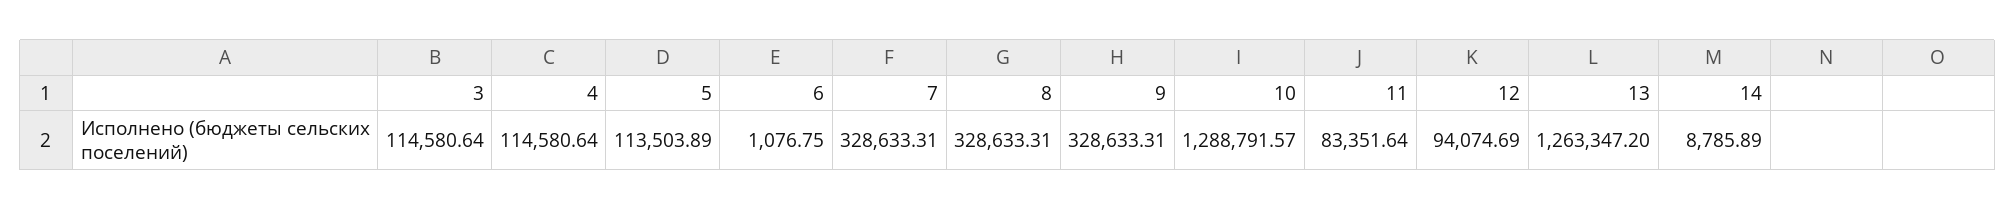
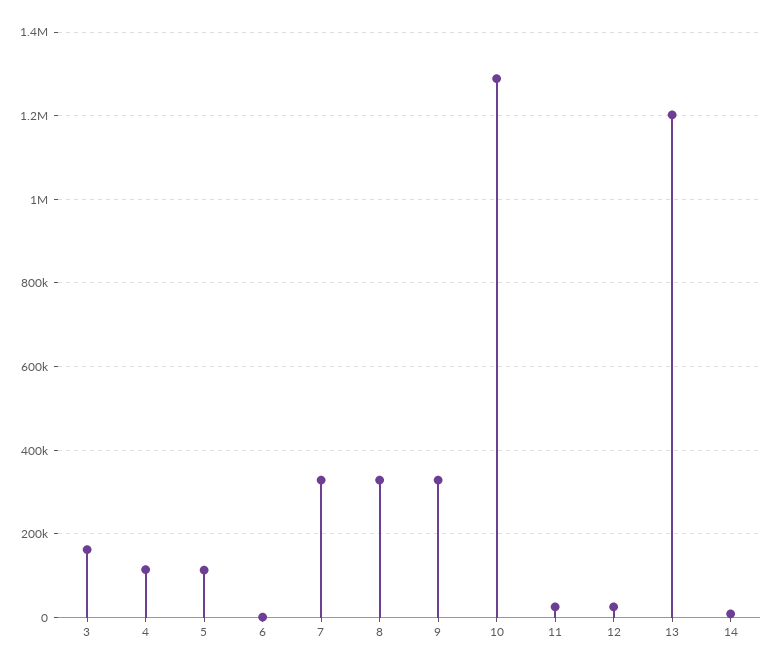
  {
-   "3": 114580.64,
+   "3": 160000,
    "4": 114580.64,
    "5": 113503.89,
    "6": 1076.75,
    "7": 328633.31,
    "8": 328633.31,
    "9": 328633.31,
    "10": 1288791.57,
-   "11": 83351.64,
+   "11": 20000,
-   "12": 94074.69,
+   "12": 20000,
-   "13": 1263347.2,
+   "13": 1200000,
    "14": 8785.89
  }

